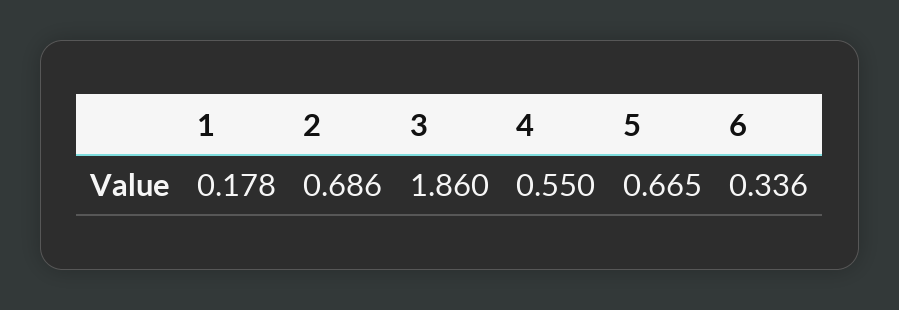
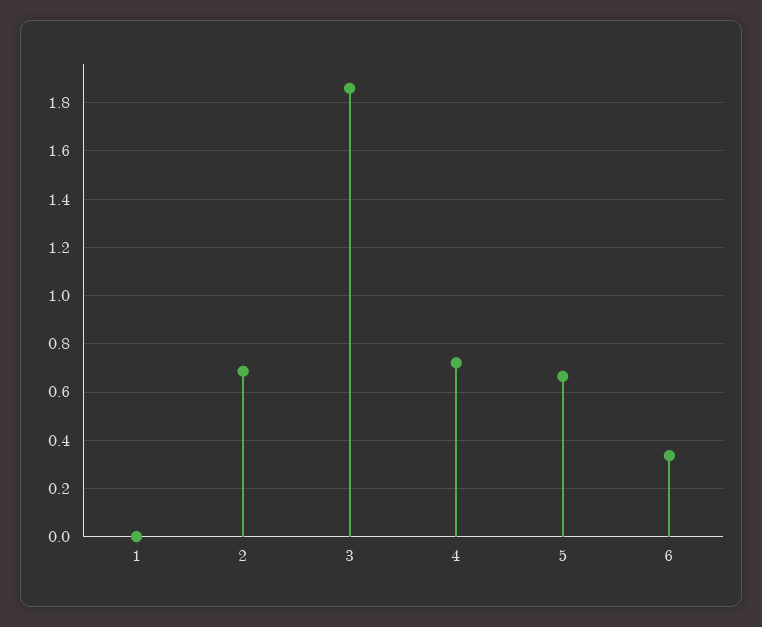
  {
-   "1": 0.178,
+   "1": 0,
    "2": 0.686,
    "3": 1.86,
-   "4": 0.55,
+   "4": 0.725,
    "5": 0.665,
    "6": 0.336
  }

